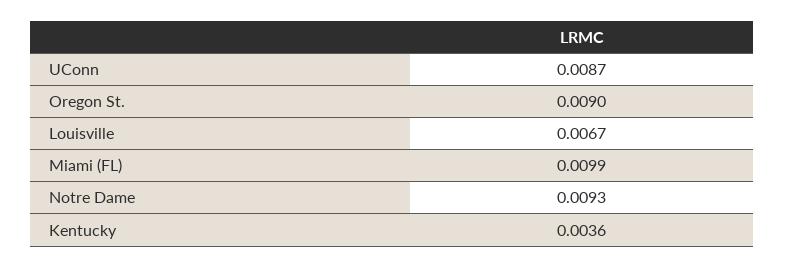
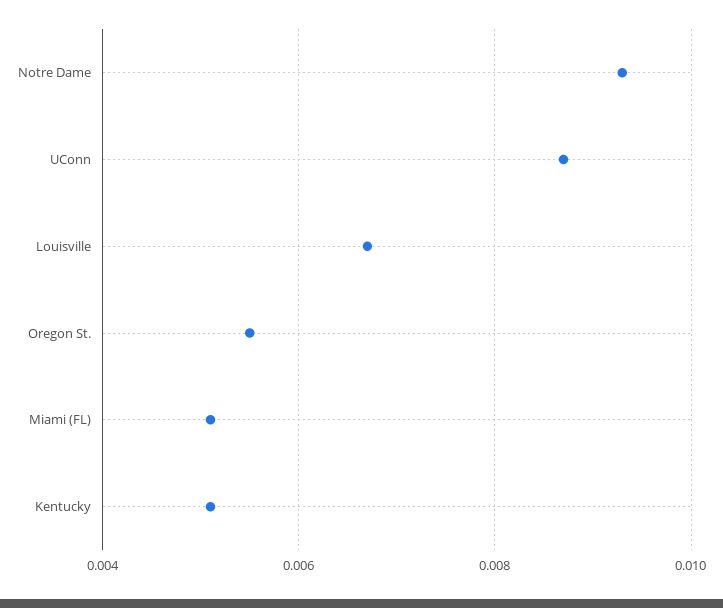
  {
    "UConn": 0.0087,
-   "Oregon St.": 0.009,
+   "Oregon St.": 0.0055,
    "Louisville": 0.0067,
-   "Miami (FL)": 0.0099,
+   "Miami (FL)": 0.005,
    "Notre Dame": 0.0093,
-   "Kentucky": 0.0036
+   "Kentucky": 0.005
  }

